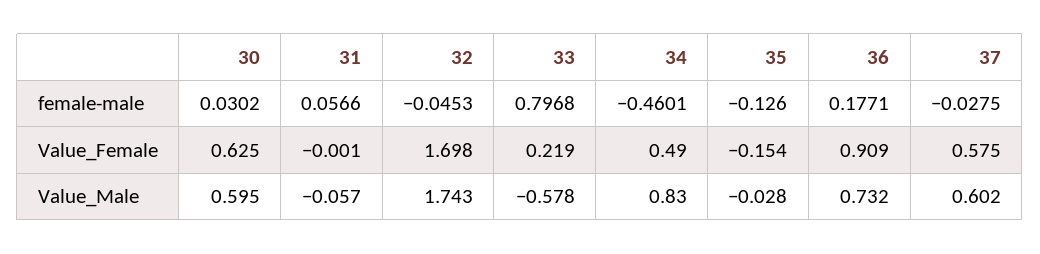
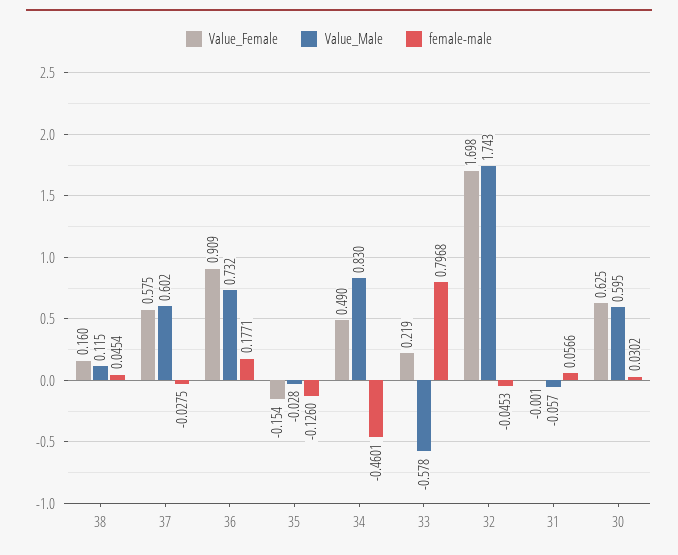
  {
    "female-male": {
      "30": 0.0302,
      "31": 0.0566,
      "32": -0.0453,
      "33": 0.7968,
      "34": -0.4601,
      "35": -0.126,
      "36": 0.1771,
-     "37": -0.0275
+     "37": -0.0275,
+     "38": 0.0454
    },
    "Value_Female": {
      "30": 0.625,
      "31": -0.001,
      "32": 1.698,
      "33": 0.219,
      "34": 0.49,
      "35": -0.154,
      "36": 0.909,
-     "37": 0.575
+     "37": 0.575,
+     "38": 0.16
    },
    "Value_Male": {
      "30": 0.595,
      "31": -0.057,
      "32": 1.743,
      "33": -0.578,
      "34": 0.83,
      "35": -0.028,
      "36": 0.732,
-     "37": 0.602
+     "37": 0.602,
+     "38": 0.115
    }
  }

